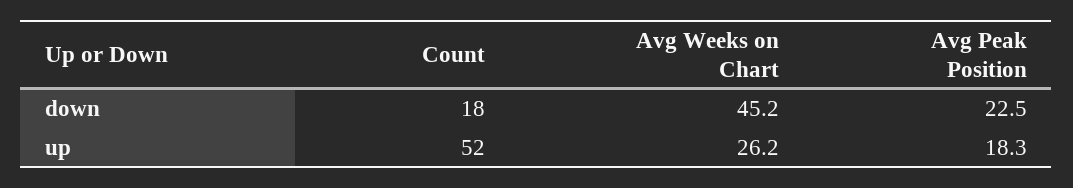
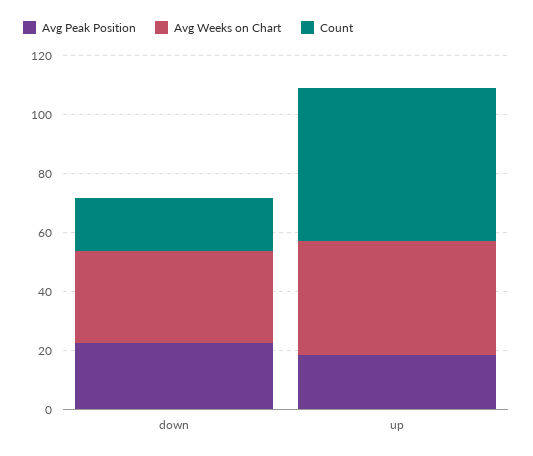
  {
    "Count": {
      "down": 18,
      "up": 52
    },
    "Avg Weeks on Chart": {
-     "down": 45.2,
+     "down": 30,
-     "up": 26.2
+     "up": 40
    },
    "Avg Peak Position": {
      "down": 22.5,
      "up": 18.3
    }
  }

